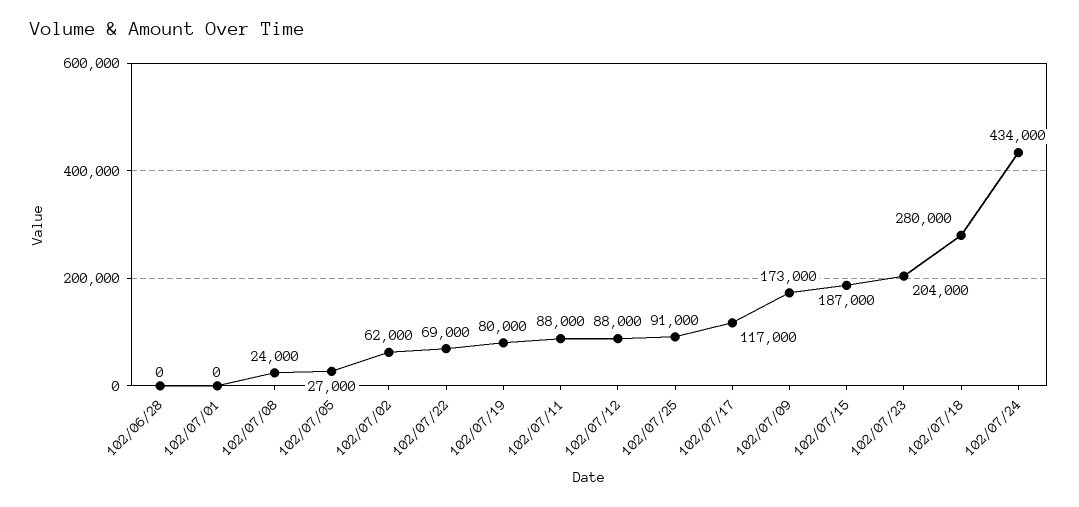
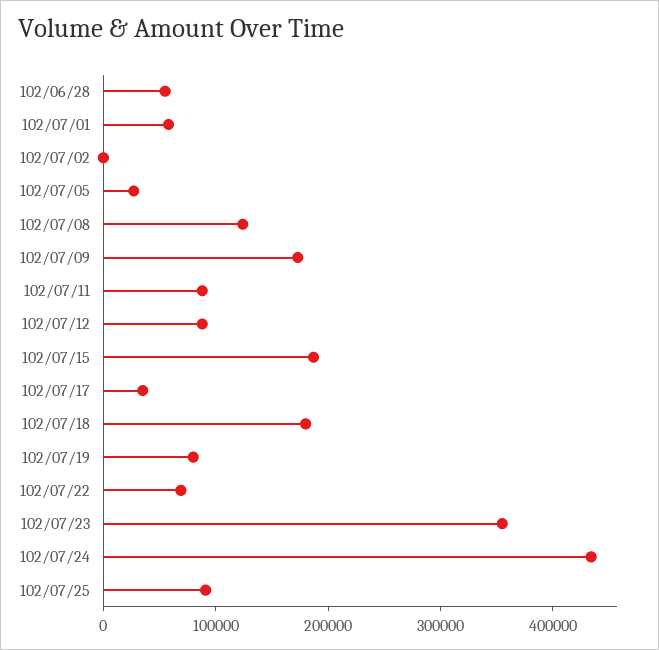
  {
-   "102/06/28": 0,
+   "102/06/28": 60000,
-   "102/07/01": 0,
+   "102/07/01": 60000,
-   "102/07/08": 24000,
+   "102/07/08": 120000,
    "102/07/05": 27000,
-   "102/07/02": 62000,
+   "102/07/02": 0,
    "102/07/22": 69000,
    "102/07/19": 80000,
    "102/07/11": 88000,
    "102/07/12": 88000,
    "102/07/25": 91000,
-   "102/07/17": 117000,
+   "102/07/17": 40000,
    "102/07/09": 173000,
    "102/07/15": 187000,
-   "102/07/23": 204000,
+   "102/07/23": 360000,
-   "102/07/18": 280000,
+   "102/07/18": 180000,
    "102/07/24": 434000
  }

